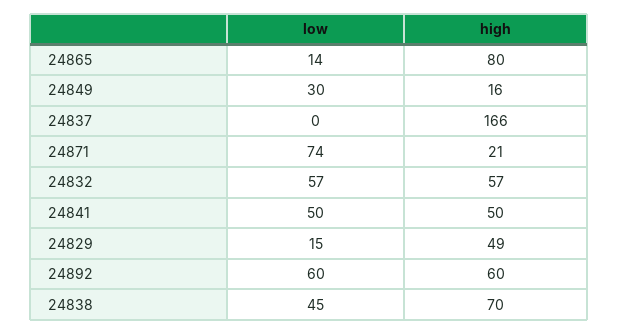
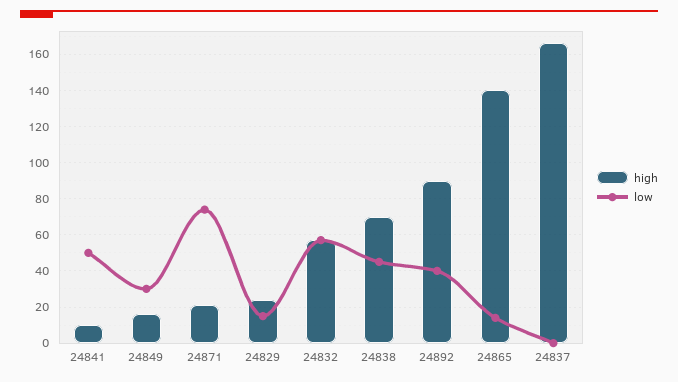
  {
    "low": {
      "24865": 14,
      "24849": 30,
      "24837": 0,
      "24871": 74,
      "24832": 57,
      "24841": 50,
      "24829": 15,
-     "24892": 60,
+     "24892": 40,
      "24838": 45
    },
    "high": {
-     "24865": 80,
+     "24865": 140,
      "24849": 16,
      "24837": 166,
      "24871": 21,
      "24832": 57,
-     "24841": 50,
+     "24841": 10,
-     "24829": 49,
+     "24829": 25,
-     "24892": 60,
+     "24892": 90,
      "24838": 70
    }
  }

